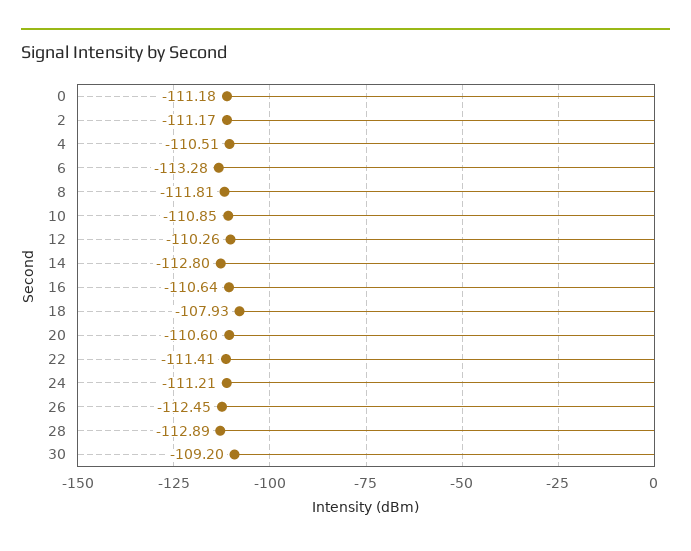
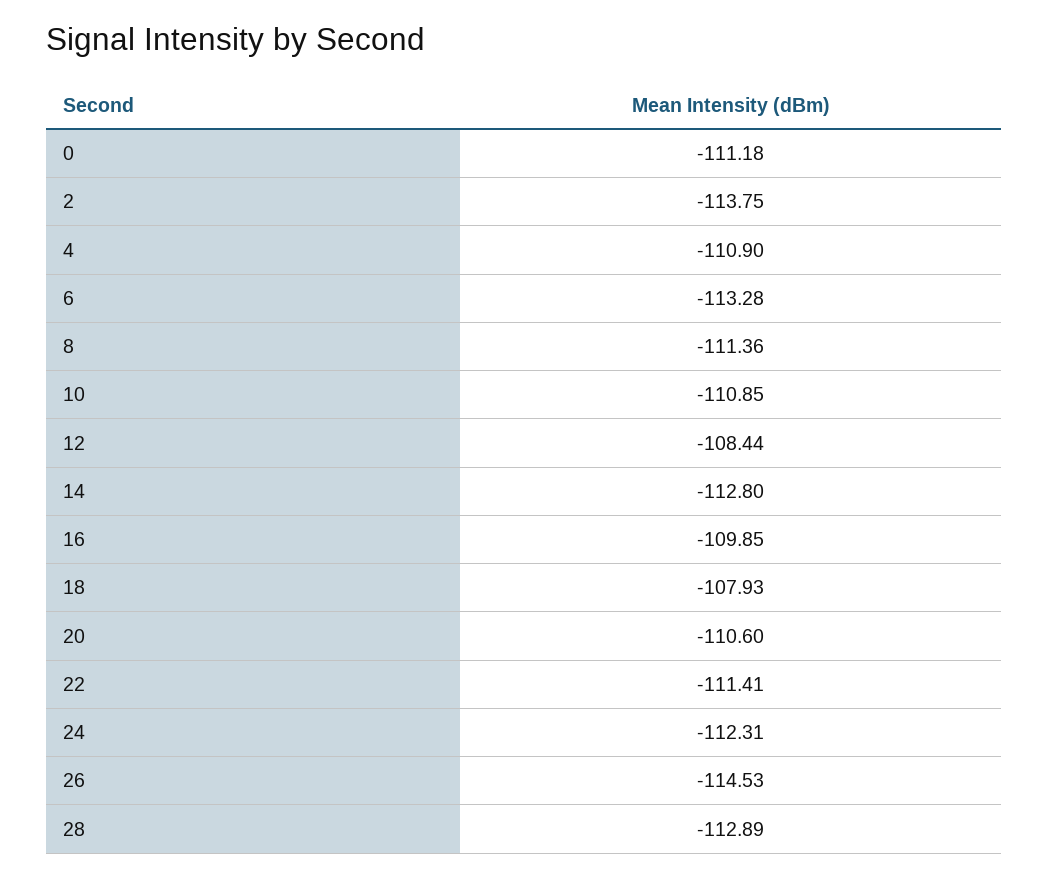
  {
    "0": -111.18,
-   "2": -111.17,
+   "2": -113.75,
-   "4": -110.51,
+   "4": -110.9,
    "6": -113.28,
-   "8": -111.81,
+   "8": -111.36,
    "10": -110.85,
-   "12": -110.26,
+   "12": -108.44,
    "14": -112.8,
-   "16": -110.64,
+   "16": -109.85,
    "18": -107.93,
    "20": -110.6,
    "22": -111.41,
-   "24": -111.21,
+   "24": -112.31,
-   "26": -112.45,
+   "26": -114.53,
-   "28": -112.89,
+   "28": -112.89
-   "30": -109.2
  }

